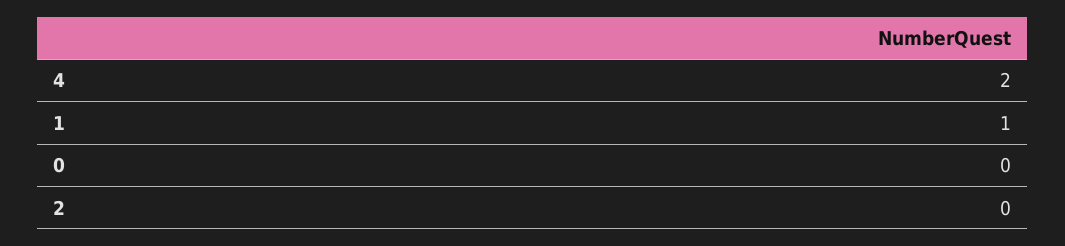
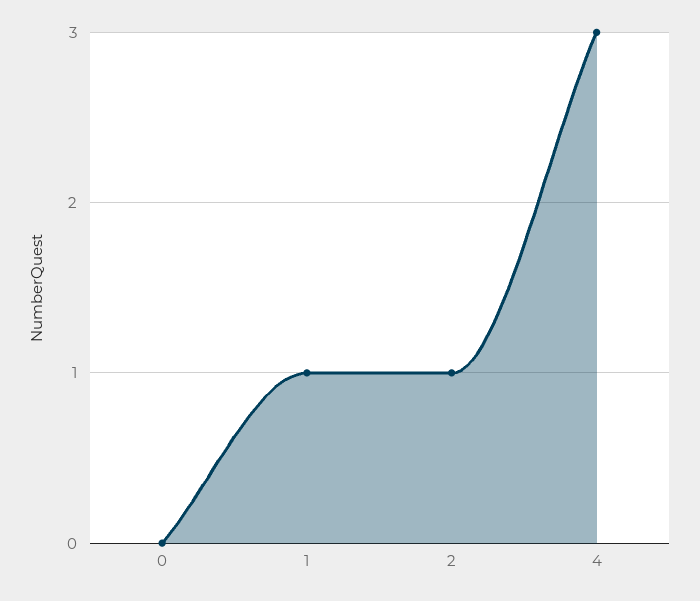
  {
-   "4": 2,
+   "4": 3,
    "1": 1,
    "0": 0,
-   "2": 0
+   "2": 1
  }

